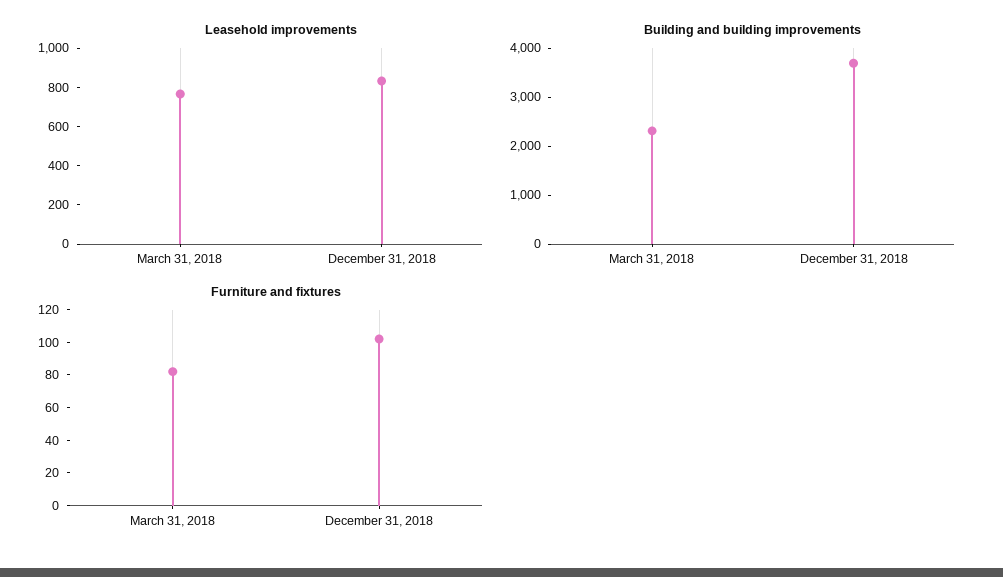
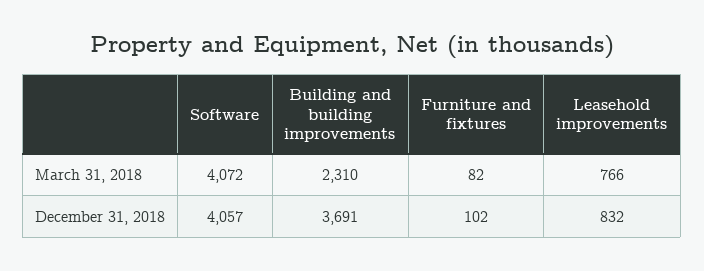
  {
    "Leasehold improvements": {
      "March 31, 2018": 766,
      "December 31, 2018": 832
    },
    "Building and building improvements": {
      "March 31, 2018": 2310,
      "December 31, 2018": 3691
    },
    "Furniture and fixtures": {
      "March 31, 2018": 82,
      "December 31, 2018": 102
-   }
+   },
+   "Software": {
+     "March 31, 2018": 4072,
+     "December 31, 2018": 4057
+   }
  }

